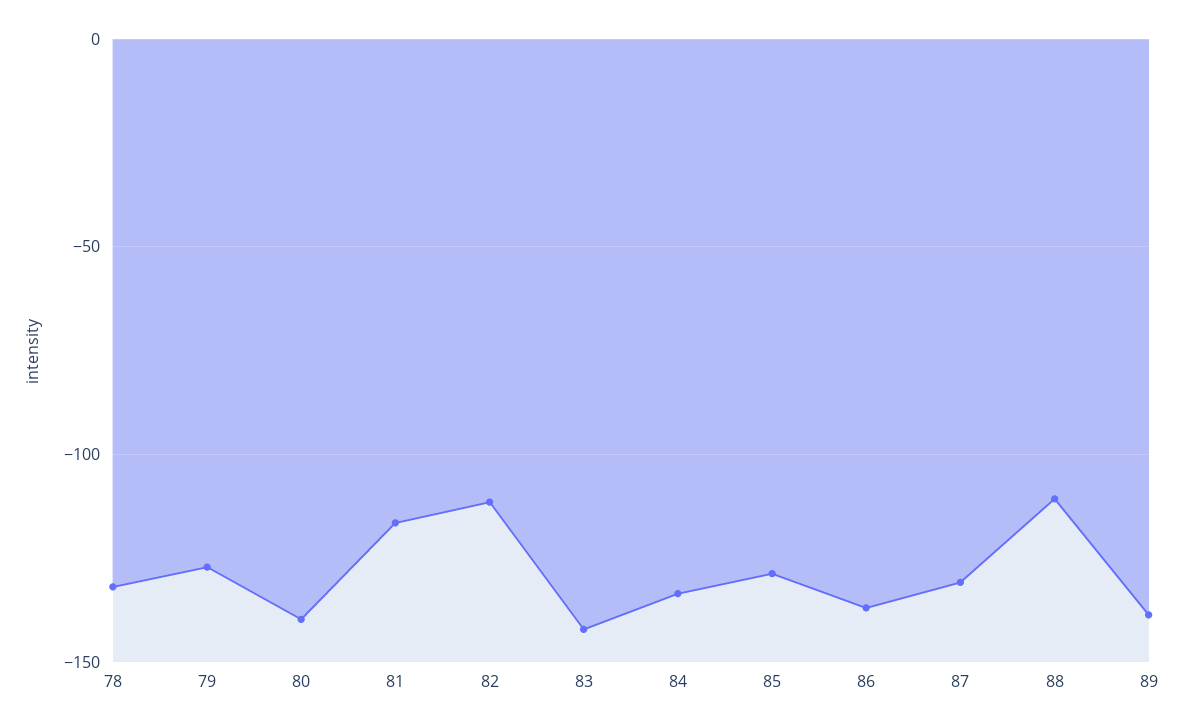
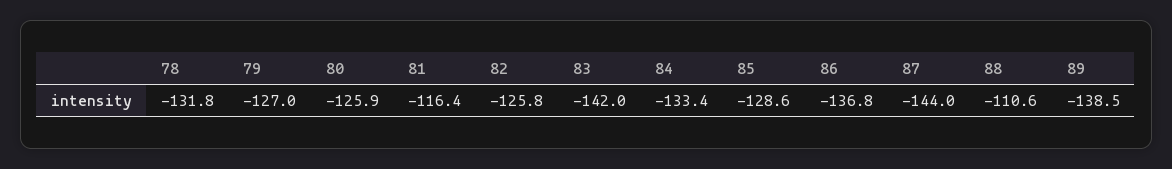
  {
    "78": -131.8,
    "79": -127,
-   "80": -140,
+   "80": -125.9,
    "81": -116.4,
-   "82": -110,
+   "82": -125.8,
    "83": -142,
    "84": -133.4,
    "85": -128.6,
    "86": -136.8,
-   "87": -130,
+   "87": -144,
    "88": -110.6,
    "89": -138.5
  }

